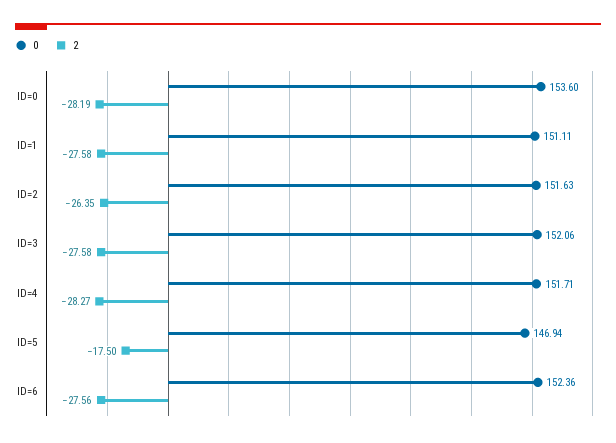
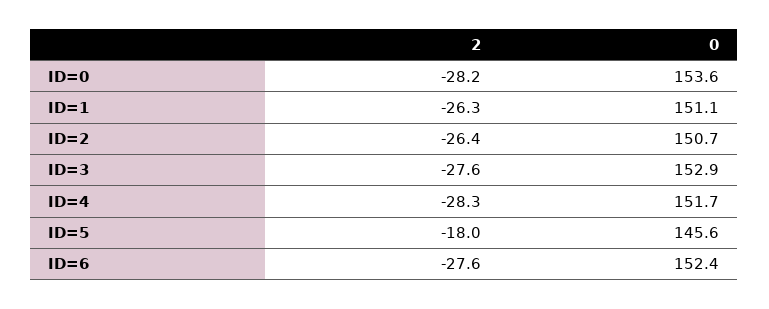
  {
    "0": {
      "ID=0": 153.6,
      "ID=1": 151.11,
-     "ID=2": 151.63,
+     "ID=2": 150.7,
-     "ID=3": 152.06,
+     "ID=3": 152.9,
      "ID=4": 151.71,
-     "ID=5": 146.94,
+     "ID=5": 145.6,
      "ID=6": 152.36
    },
    "2": {
      "ID=0": -28.19,
-     "ID=1": -27.58,
+     "ID=1": -26.3,
      "ID=2": -26.35,
      "ID=3": -27.58,
      "ID=4": -28.27,
-     "ID=5": -17.5,
+     "ID=5": -18,
      "ID=6": -27.56
    }
  }

